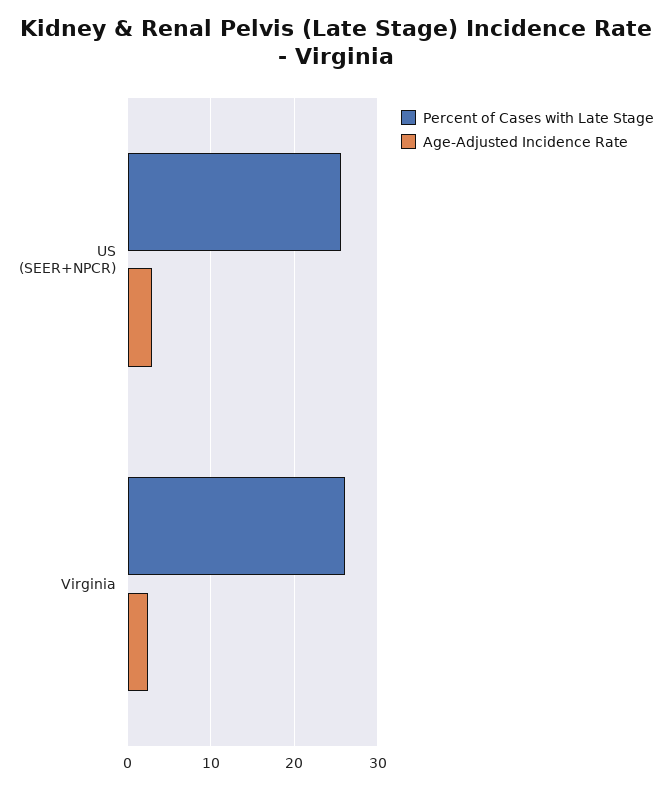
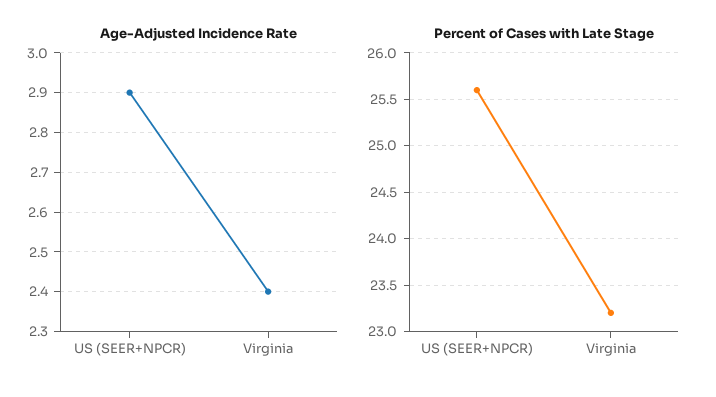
  {
    "Percent of Cases with Late Stage": {
      "US (SEER+NPCR)": 25.6,
-     "Virginia": 26
+     "Virginia": 23.2
    },
    "Age-Adjusted Incidence Rate": {
      "US (SEER+NPCR)": 2.9,
      "Virginia": 2.4
    }
  }

